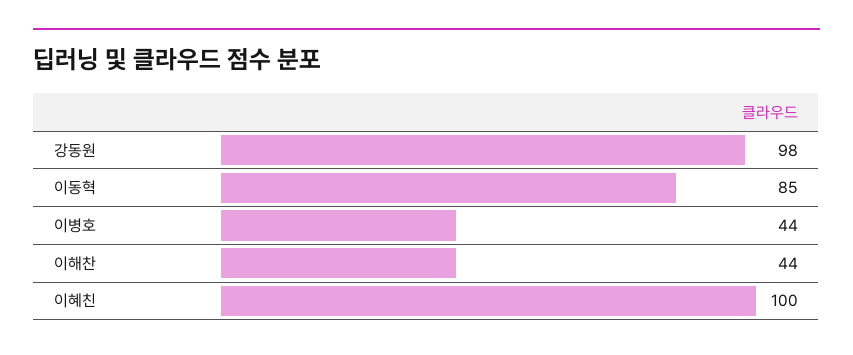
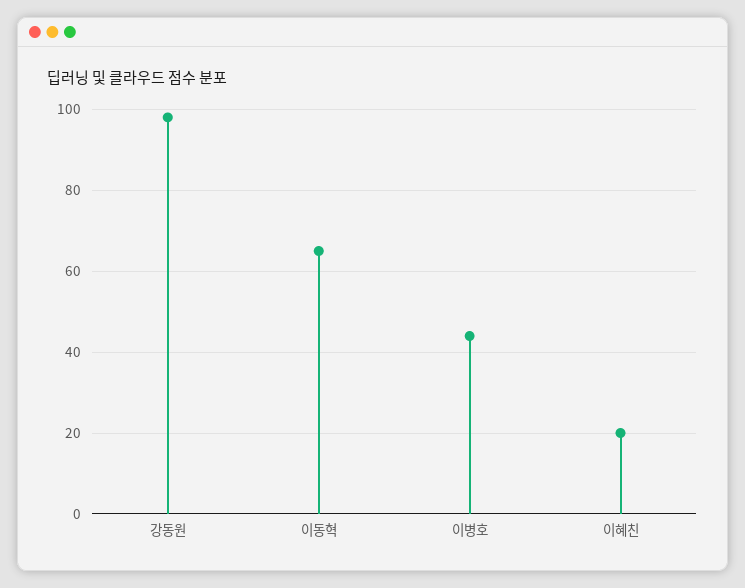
  {
    "강동원": 98,
-   "이동혁": 85,
+   "이동혁": 65,
    "이병호": 44,
-   "이해찬": 44,
-   "이혜친": 100
+   "이혜친": 20
  }

